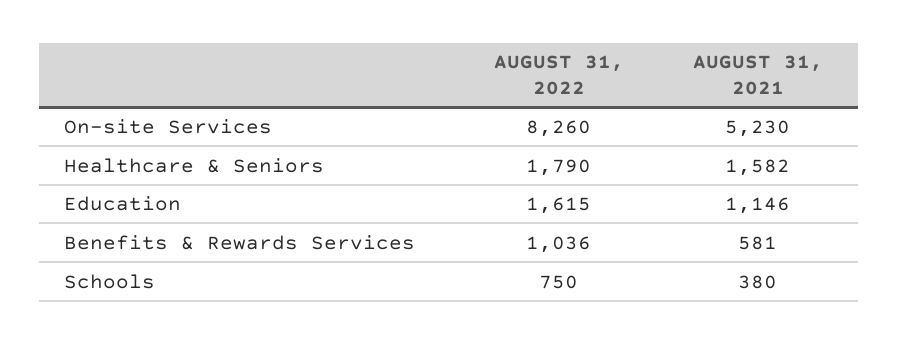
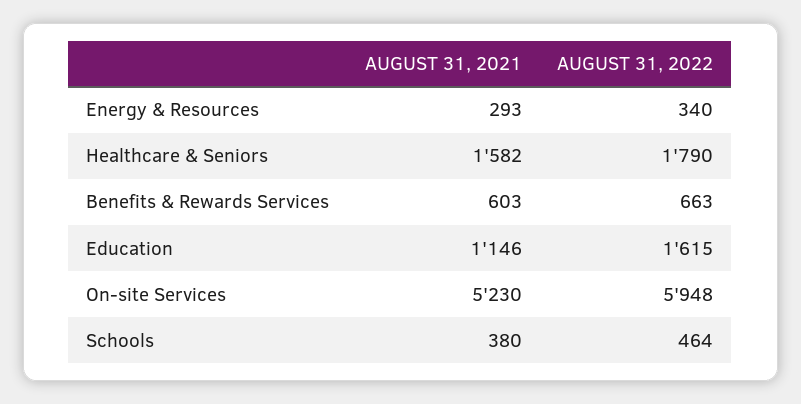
  {
    "AUGUST 31, 2022": {
-     "On-site Services": 8260,
+     "On-site Services": 5948,
      "Healthcare & Seniors": 1790,
      "Education": 1615,
-     "Benefits & Rewards Services": 1036,
+     "Benefits & Rewards Services": 663,
-     "Schools": 750
+     "Schools": 464,
+     "Energy & Resources": 340
    },
    "AUGUST 31, 2021": {
      "On-site Services": 5230,
      "Healthcare & Seniors": 1582,
      "Education": 1146,
-     "Benefits & Rewards Services": 581,
+     "Benefits & Rewards Services": 603,
-     "Schools": 380
+     "Schools": 380,
+     "Energy & Resources": 293
    }
  }

